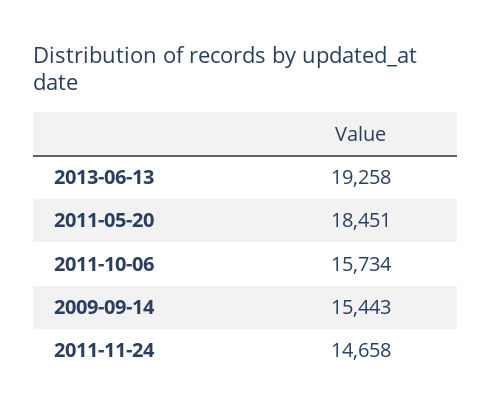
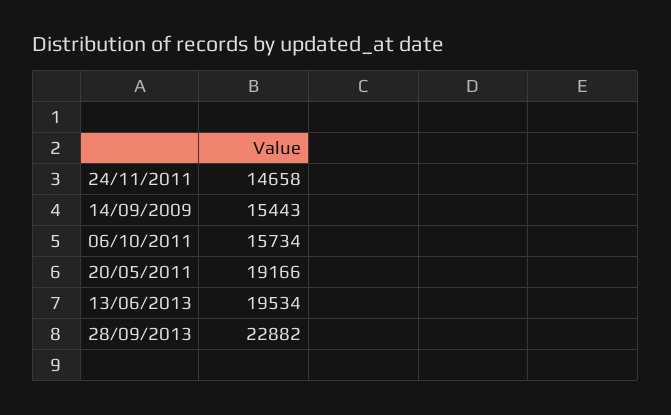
  {
-   "2013-06-13": 19258,
+   "2013-06-13": 19534,
-   "2011-05-20": 18451,
+   "2011-05-20": 19166,
    "2011-10-06": 15734,
    "2009-09-14": 15443,
-   "2011-11-24": 14658
+   "2011-11-24": 14658,
+   "28/09/2013": 22882
  }

